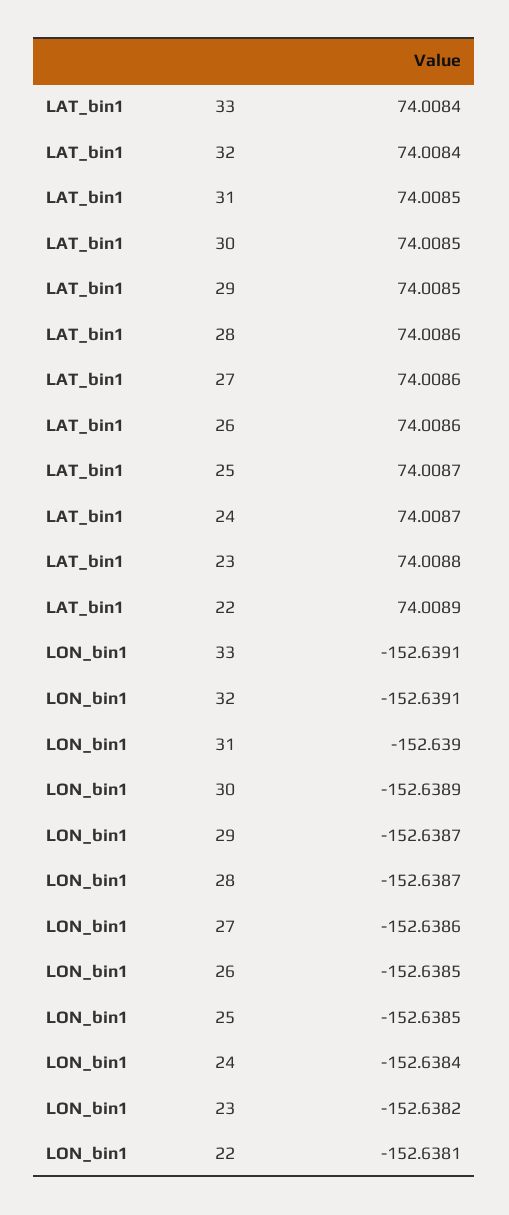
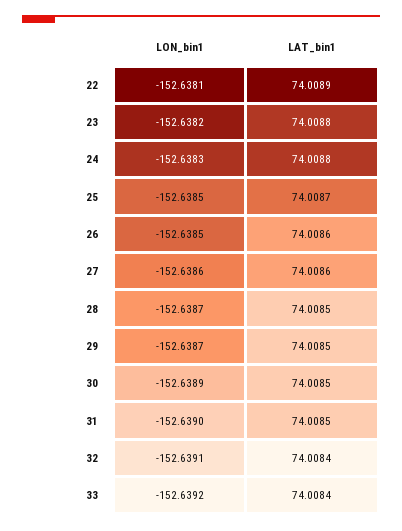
  {
    "LAT_bin1": {
      "33": 74.0084,
      "32": 74.0084,
      "31": 74.0085,
      "30": 74.0085,
      "29": 74.0085,
-     "28": 74.0086,
+     "28": 74.0085,
      "27": 74.0086,
      "26": 74.0086,
      "25": 74.0087,
-     "24": 74.0087,
+     "24": 74.0088,
      "23": 74.0088,
      "22": 74.0089
    },
    "LON_bin1": {
-     "33": -152.6391,
+     "33": -152.6392,
      "32": -152.6391,
      "31": -152.639,
      "30": -152.6389,
      "29": -152.6387,
      "28": -152.6387,
      "27": -152.6386,
      "26": -152.6385,
      "25": -152.6385,
-     "24": -152.6384,
+     "24": -152.6383,
      "23": -152.6382,
      "22": -152.6381
    }
  }

